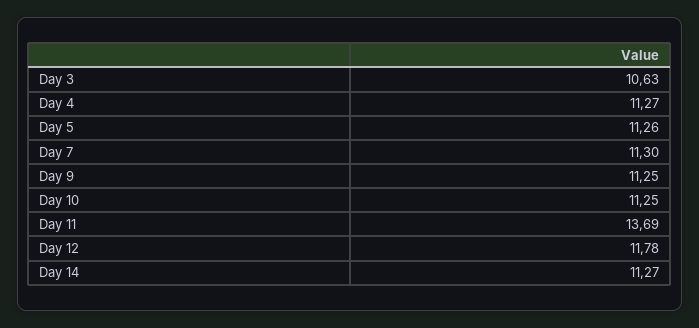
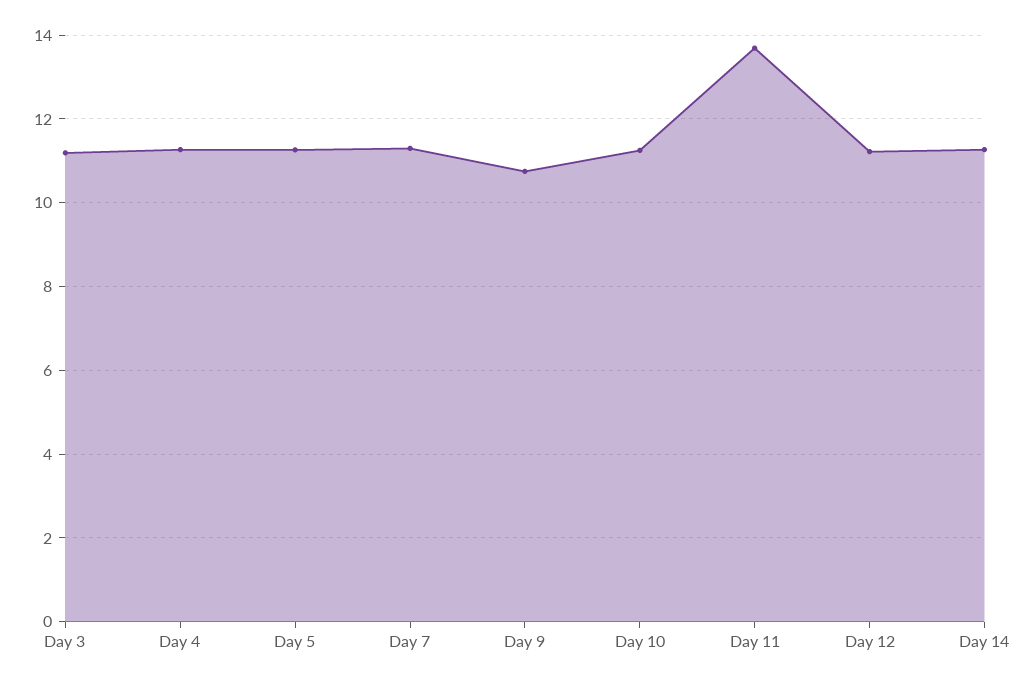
  {
-   "Day 3": 10.63,
+   "Day 3": 11.2,
    "Day 4": 11.27,
    "Day 5": 11.26,
    "Day 7": 11.3,
-   "Day 9": 11.25,
+   "Day 9": 10.8,
    "Day 10": 11.25,
    "Day 11": 13.69,
-   "Day 12": 11.78,
+   "Day 12": 11.2,
    "Day 14": 11.27
  }

